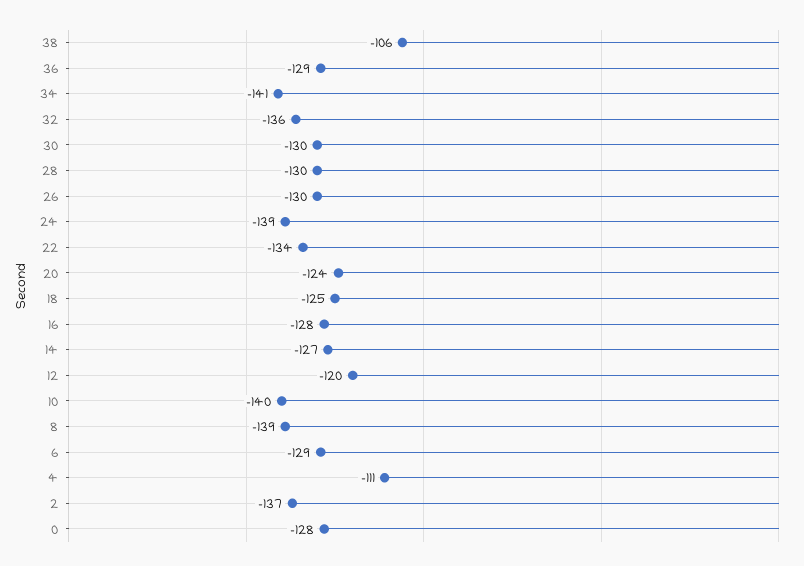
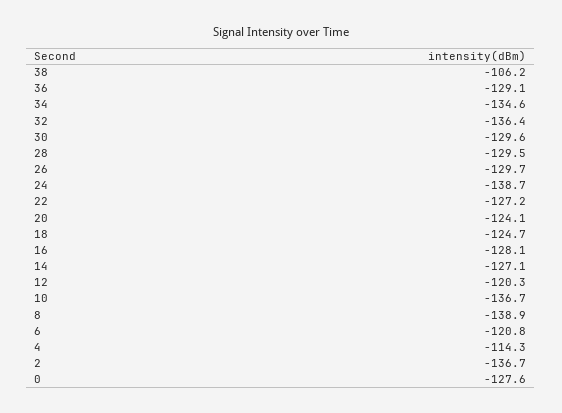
  {
    "38": -106.2,
    "36": -129.1,
-   "34": -141,
+   "34": -134.6,
    "32": -136.4,
    "30": -129.6,
    "28": -129.5,
    "26": -129.7,
    "24": -138.7,
-   "22": -134,
+   "22": -127.2,
    "20": -124.1,
    "18": -124.7,
    "16": -128.1,
    "14": -127.1,
    "12": -120.3,
-   "10": -140,
+   "10": -136.7,
    "8": -138.9,
-   "6": -129,
+   "6": -120.8,
-   "4": -111,
+   "4": -114.3,
    "2": -136.7,
    "0": -127.6
  }

